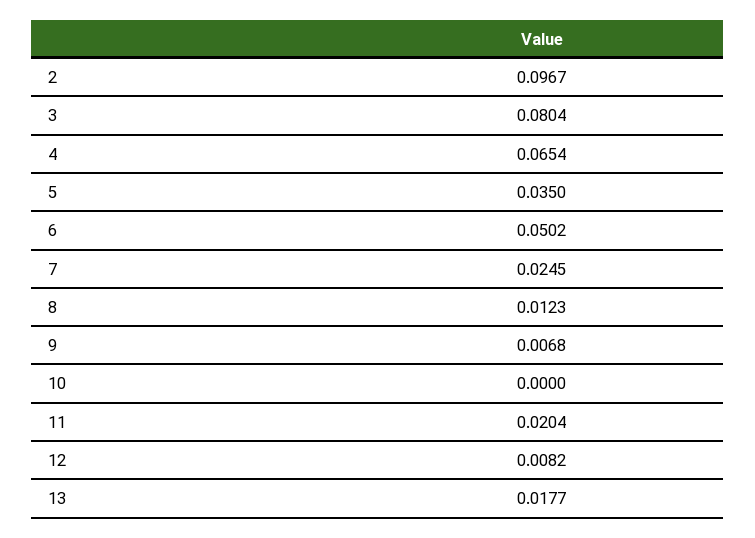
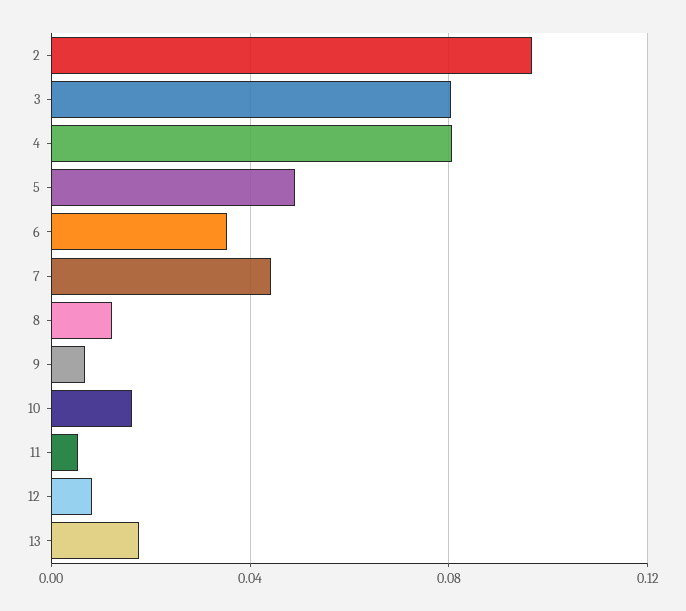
  {
    "2": 0.0967,
    "3": 0.0804,
-   "4": 0.0654,
+   "4": 0.08,
-   "5": 0.035,
+   "5": 0.05,
-   "6": 0.0502,
+   "6": 0.035,
-   "7": 0.0245,
+   "7": 0.045,
    "8": 0.0123,
    "9": 0.0068,
-   "10": 0,
+   "10": 0.015,
-   "11": 0.0204,
+   "11": 0.005,
    "12": 0.0082,
    "13": 0.0177
  }

